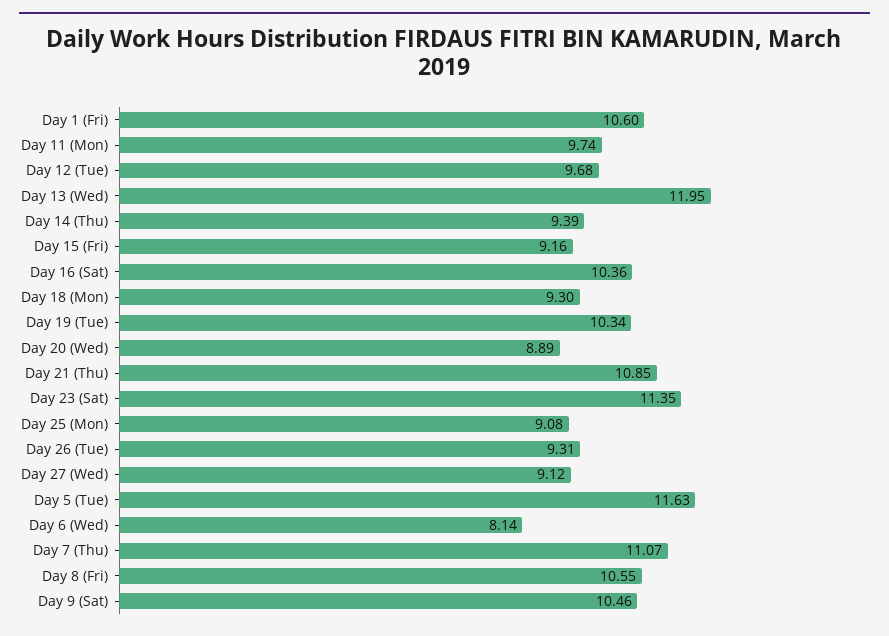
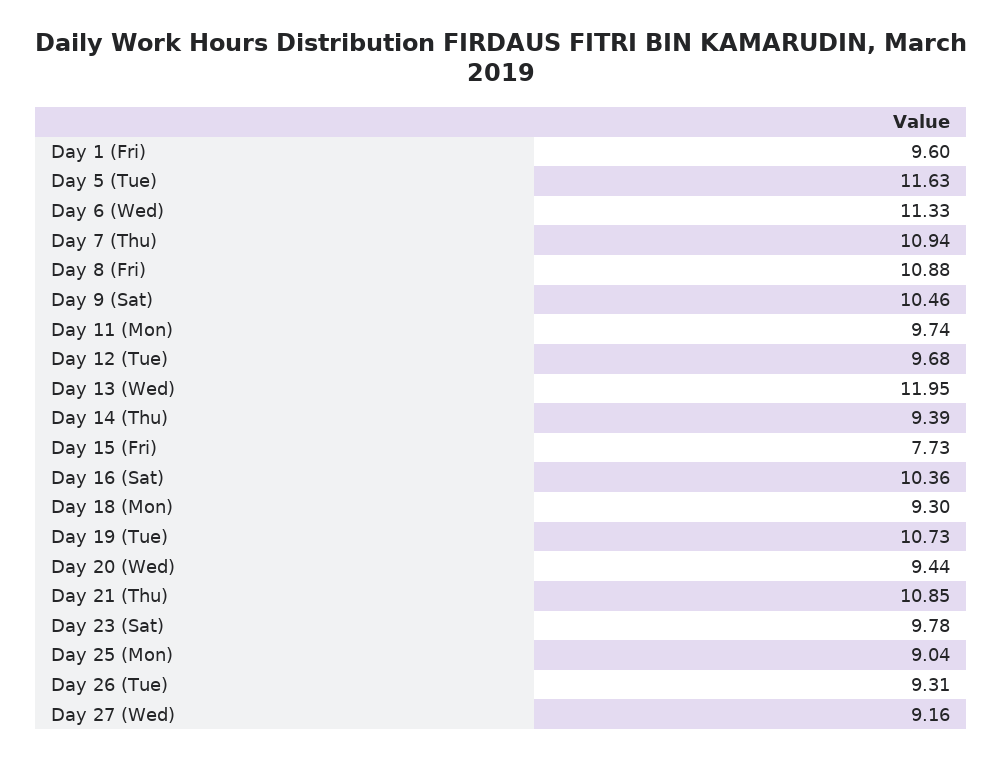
  {
-   "Day 1 (Fri)": 10.6,
+   "Day 1 (Fri)": 9.6,
    "Day 11 (Mon)": 9.74,
    "Day 12 (Tue)": 9.68,
    "Day 13 (Wed)": 11.95,
    "Day 14 (Thu)": 9.39,
-   "Day 15 (Fri)": 9.16,
+   "Day 15 (Fri)": 7.73,
    "Day 16 (Sat)": 10.36,
    "Day 18 (Mon)": 9.3,
-   "Day 19 (Tue)": 10.34,
+   "Day 19 (Tue)": 10.73,
-   "Day 20 (Wed)": 8.89,
+   "Day 20 (Wed)": 9.44,
    "Day 21 (Thu)": 10.85,
-   "Day 23 (Sat)": 11.35,
+   "Day 23 (Sat)": 9.78,
-   "Day 25 (Mon)": 9.08,
+   "Day 25 (Mon)": 9.04,
    "Day 26 (Tue)": 9.31,
-   "Day 27 (Wed)": 9.12,
+   "Day 27 (Wed)": 9.16,
    "Day 5 (Tue)": 11.63,
-   "Day 6 (Wed)": 8.14,
+   "Day 6 (Wed)": 11.33,
-   "Day 7 (Thu)": 11.07,
+   "Day 7 (Thu)": 10.94,
-   "Day 8 (Fri)": 10.55,
+   "Day 8 (Fri)": 10.88,
    "Day 9 (Sat)": 10.46
  }

